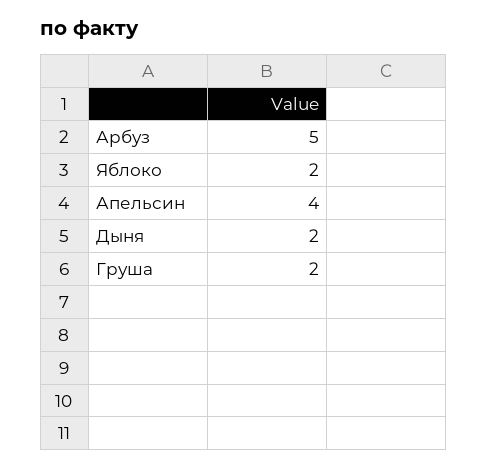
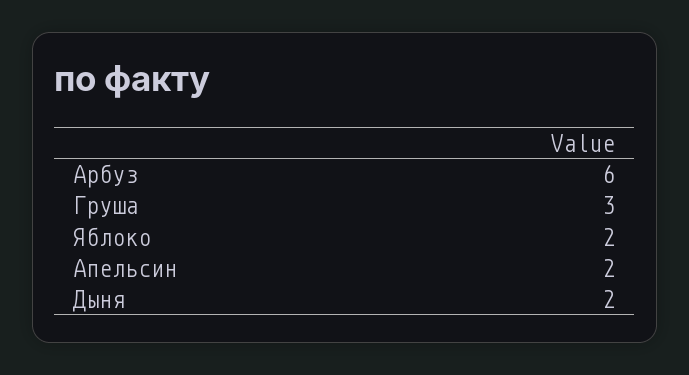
  {
-   "Арбуз": 5,
+   "Арбуз": 6,
    "Яблоко": 2,
-   "Апельсин": 4,
+   "Апельсин": 2,
    "Дыня": 2,
-   "Груша": 2
+   "Груша": 3
  }

